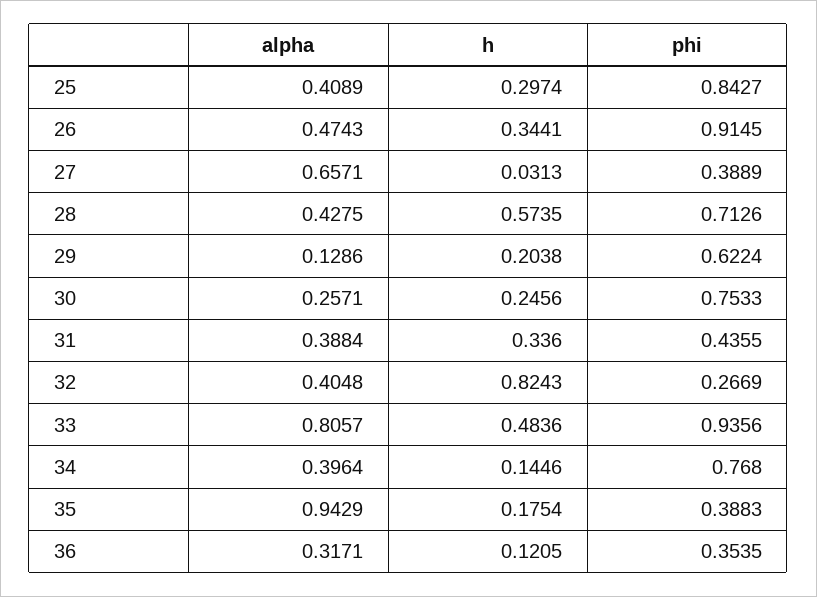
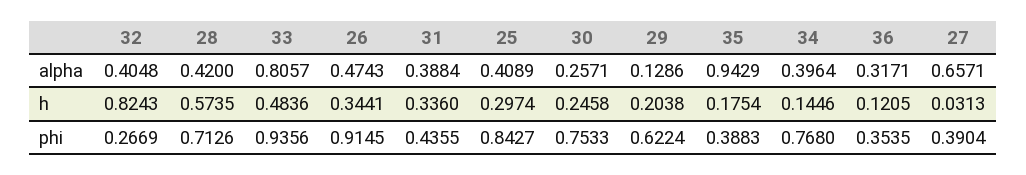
  {
    "alpha": {
      "25": 0.4089,
      "26": 0.4743,
      "27": 0.6571,
-     "28": 0.4275,
+     "28": 0.42,
      "29": 0.1286,
      "30": 0.2571,
      "31": 0.3884,
      "32": 0.4048,
      "33": 0.8057,
      "34": 0.3964,
      "35": 0.9429,
      "36": 0.3171
    },
    "h": {
      "25": 0.2974,
      "26": 0.3441,
      "27": 0.0313,
      "28": 0.5735,
      "29": 0.2038,
-     "30": 0.2456,
+     "30": 0.2458,
      "31": 0.336,
      "32": 0.8243,
      "33": 0.4836,
      "34": 0.1446,
      "35": 0.1754,
      "36": 0.1205
    },
    "phi": {
      "25": 0.8427,
      "26": 0.9145,
-     "27": 0.3889,
+     "27": 0.3904,
      "28": 0.7126,
      "29": 0.6224,
      "30": 0.7533,
      "31": 0.4355,
      "32": 0.2669,
      "33": 0.9356,
      "34": 0.768,
      "35": 0.3883,
      "36": 0.3535
    }
  }

